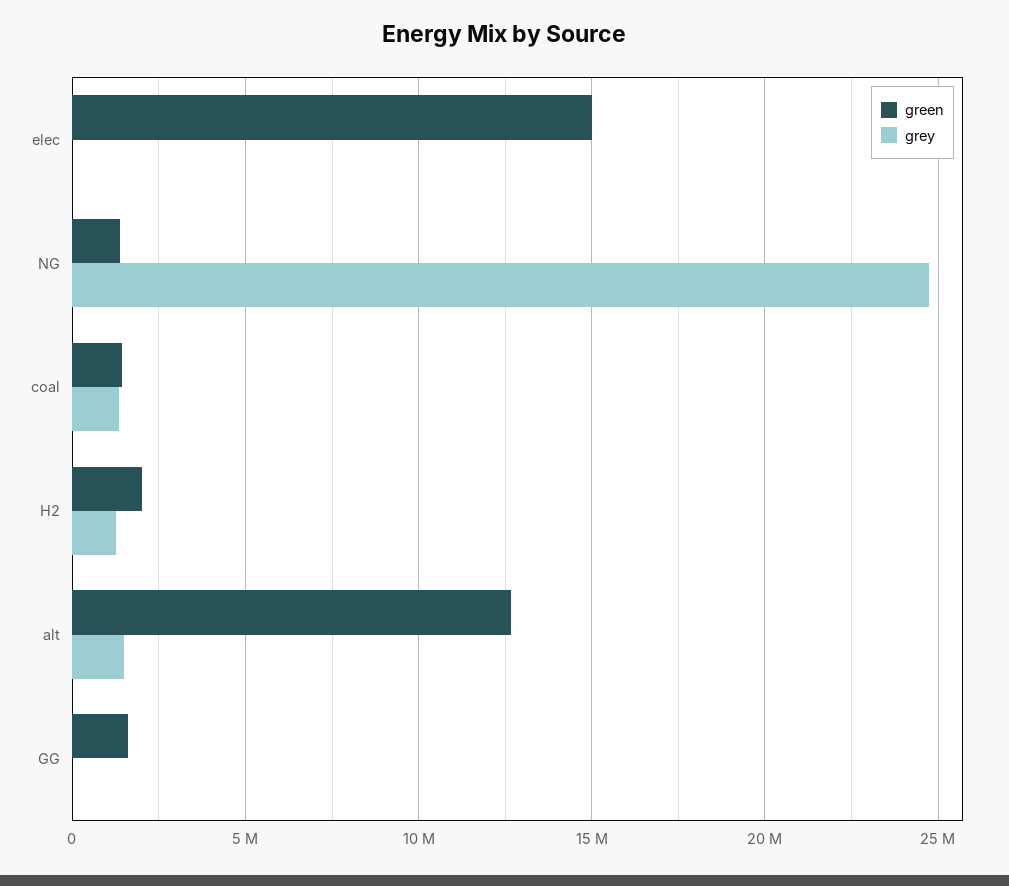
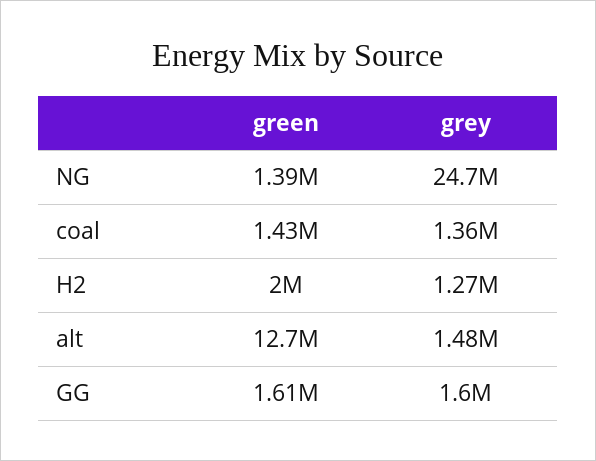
  {
    "green": {
-     "elec": 15000000,
      "NG": 1390000,
      "coal": 1430000,
      "H2": 2000000,
      "alt": 12700000,
      "GG": 1610000
    },
    "grey": {
-     "elec": 0,
      "NG": 24700000,
      "coal": 1360000,
      "H2": 1270000,
      "alt": 1480000,
-     "GG": 0
+     "GG": 1600000
    }
  }

